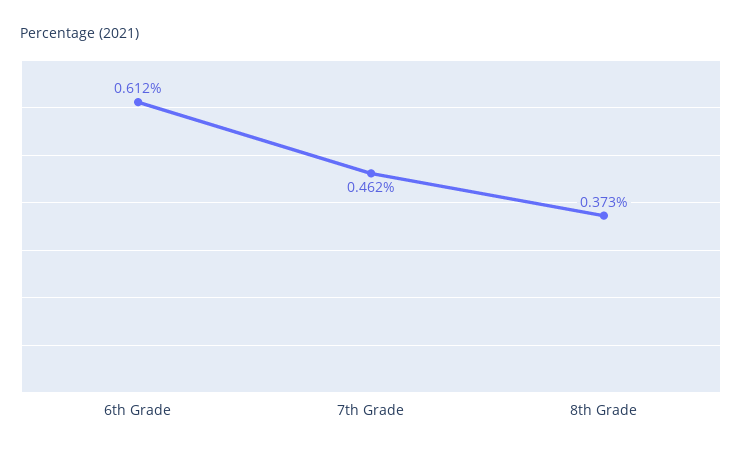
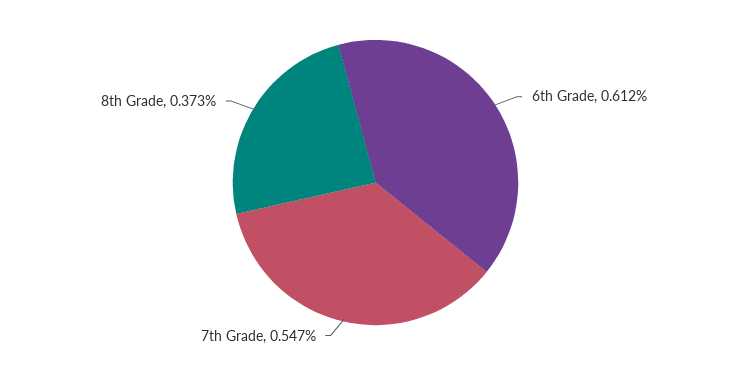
  {
    "6th Grade": 0.612,
-   "7th Grade": 0.462,
+   "7th Grade": 0.547,
    "8th Grade": 0.373
  }

